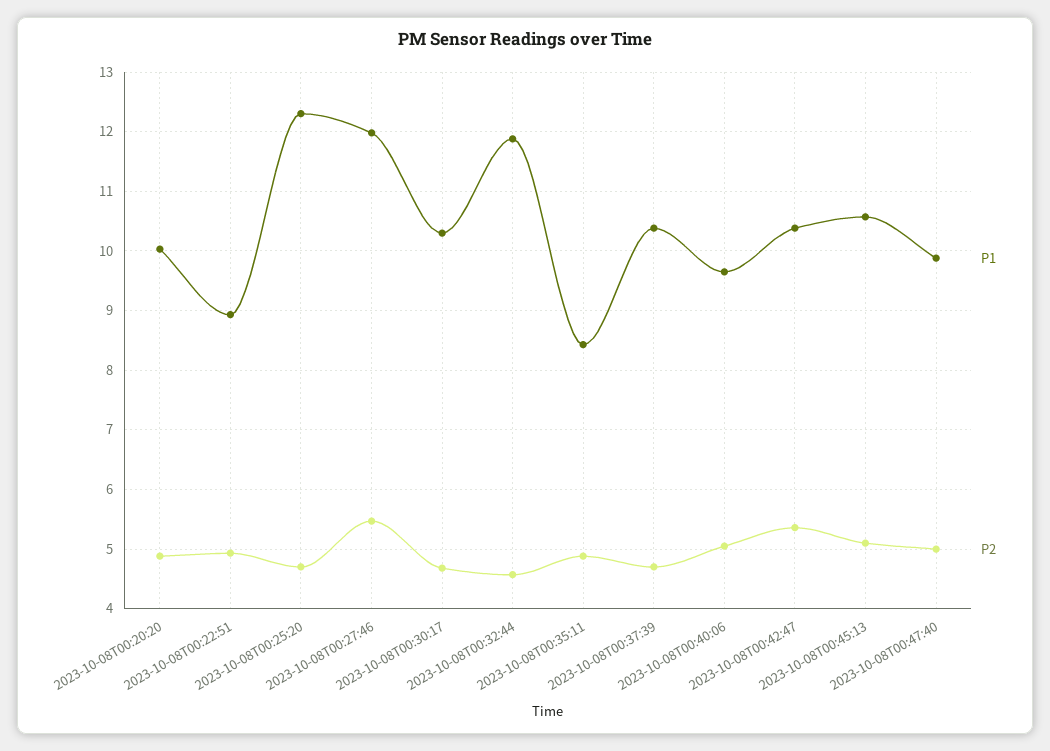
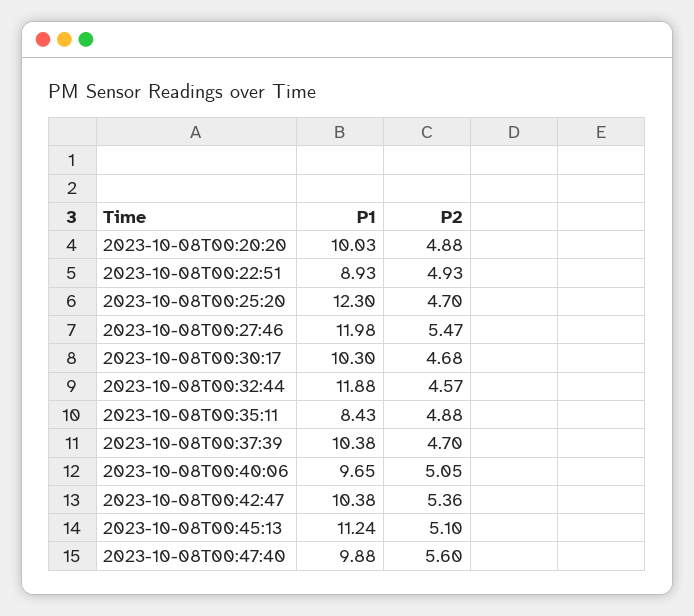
  {
    "P1": {
      "2023-10-08T00:20:20": 10.03,
      "2023-10-08T00:22:51": 8.93,
      "2023-10-08T00:25:20": 12.3,
      "2023-10-08T00:27:46": 11.98,
      "2023-10-08T00:30:17": 10.3,
      "2023-10-08T00:32:44": 11.88,
      "2023-10-08T00:35:11": 8.43,
      "2023-10-08T00:37:39": 10.38,
      "2023-10-08T00:40:06": 9.65,
      "2023-10-08T00:42:47": 10.38,
-     "2023-10-08T00:45:13": 10.6,
+     "2023-10-08T00:45:13": 11.24,
      "2023-10-08T00:47:40": 9.88
    },
    "P2": {
      "2023-10-08T00:20:20": 4.88,
      "2023-10-08T00:22:51": 4.93,
      "2023-10-08T00:25:20": 4.7,
      "2023-10-08T00:27:46": 5.47,
      "2023-10-08T00:30:17": 4.68,
      "2023-10-08T00:32:44": 4.57,
      "2023-10-08T00:35:11": 4.88,
      "2023-10-08T00:37:39": 4.7,
      "2023-10-08T00:40:06": 5.05,
      "2023-10-08T00:42:47": 5.36,
      "2023-10-08T00:45:13": 5.1,
-     "2023-10-08T00:47:40": 5
+     "2023-10-08T00:47:40": 5.6
    }
  }

